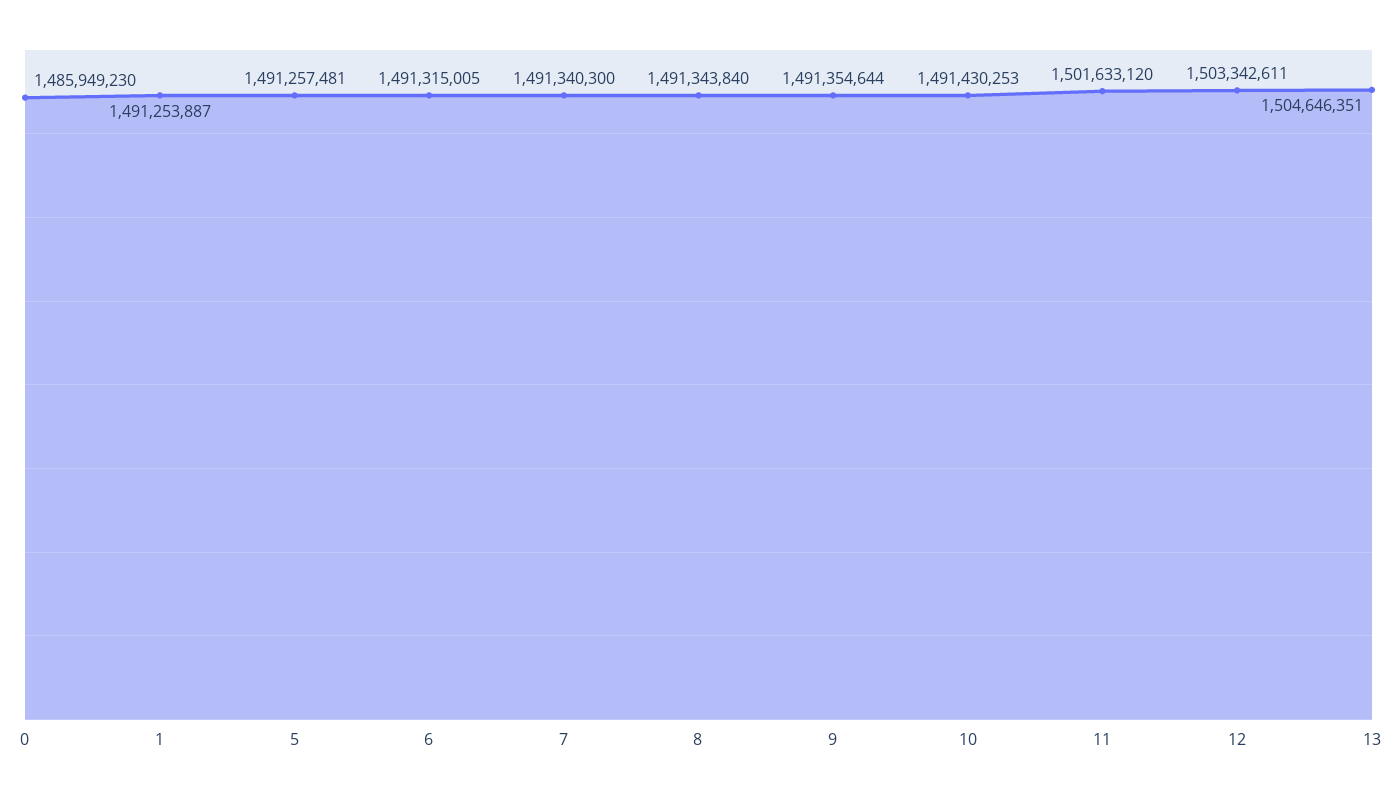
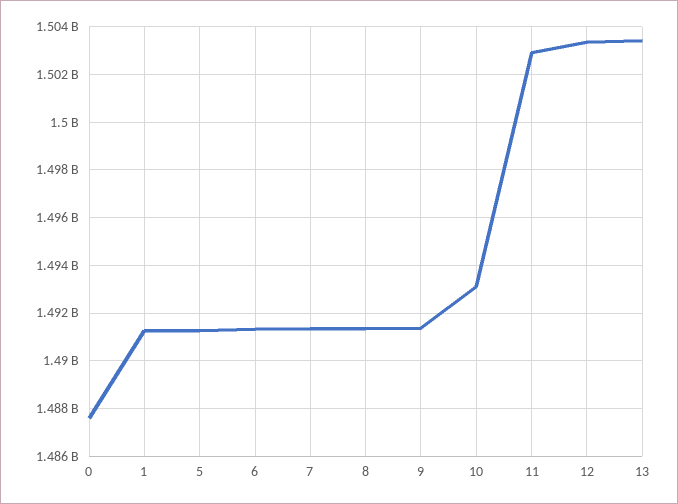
  {
-   "0": 1485949230,
+   "0": 1487500000,
    "1": 1491253887,
    "5": 1491257481,
    "6": 1491315005,
    "7": 1491340300,
    "8": 1491343840,
    "9": 1491354644,
-   "10": 1491430253,
+   "10": 1493000000,
-   "11": 1501633120,
+   "11": 1503000000,
    "12": 1503342611,
-   "13": 1504646351
+   "13": 1503500000
  }

